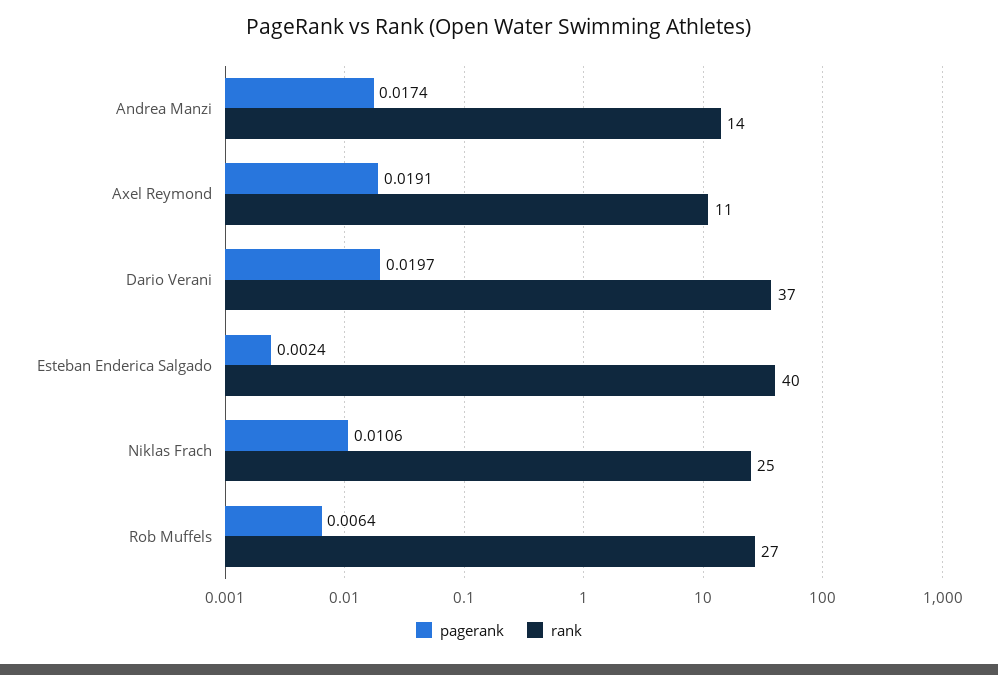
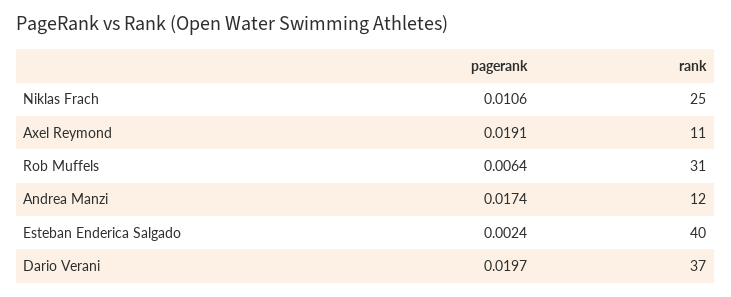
  {
    "pagerank": {
      "Andrea Manzi": 0.0174,
      "Axel Reymond": 0.0191,
      "Dario Verani": 0.0197,
      "Esteban Enderica Salgado": 0.0024,
      "Niklas Frach": 0.0106,
      "Rob Muffels": 0.0064
    },
    "rank": {
-     "Andrea Manzi": 14,
+     "Andrea Manzi": 12,
      "Axel Reymond": 11,
      "Dario Verani": 37,
      "Esteban Enderica Salgado": 40,
      "Niklas Frach": 25,
-     "Rob Muffels": 27
+     "Rob Muffels": 31
    }
  }

